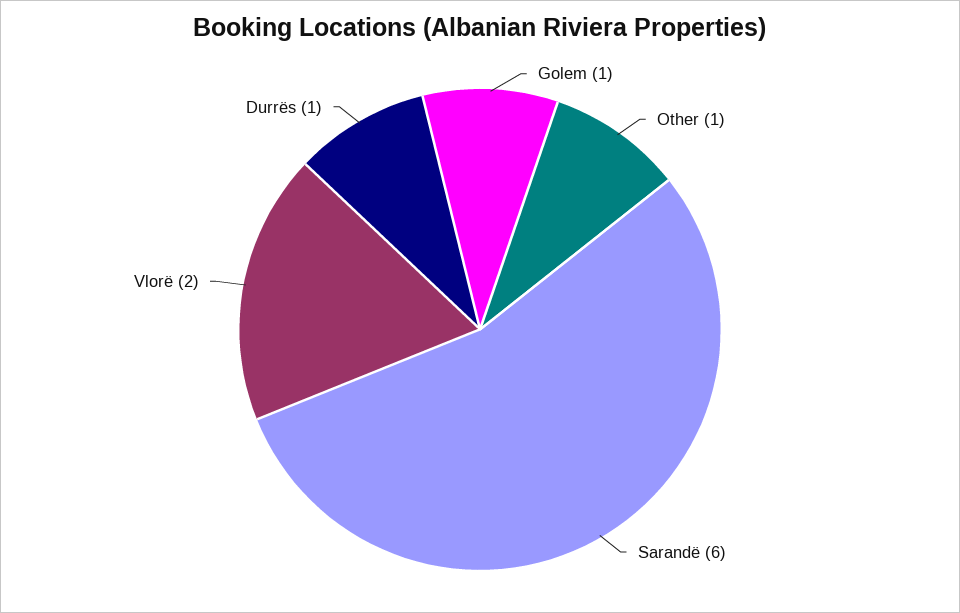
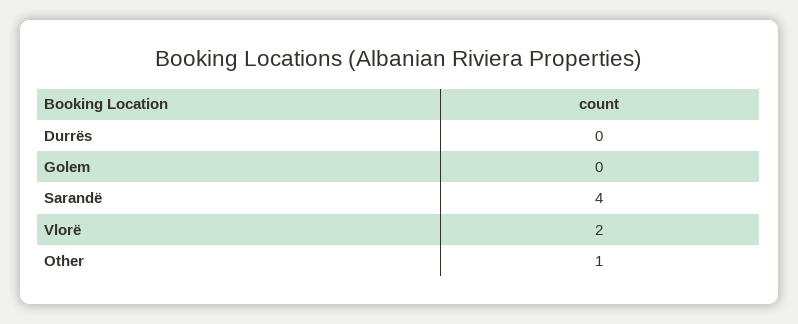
  {
-   "Golem": 1,
+   "Golem": 0,
    "Other": 1,
-   "Sarandë": 6,
+   "Sarandë": 4,
    "Vlorë": 2,
-   "Durrës": 1
+   "Durrës": 0
  }

